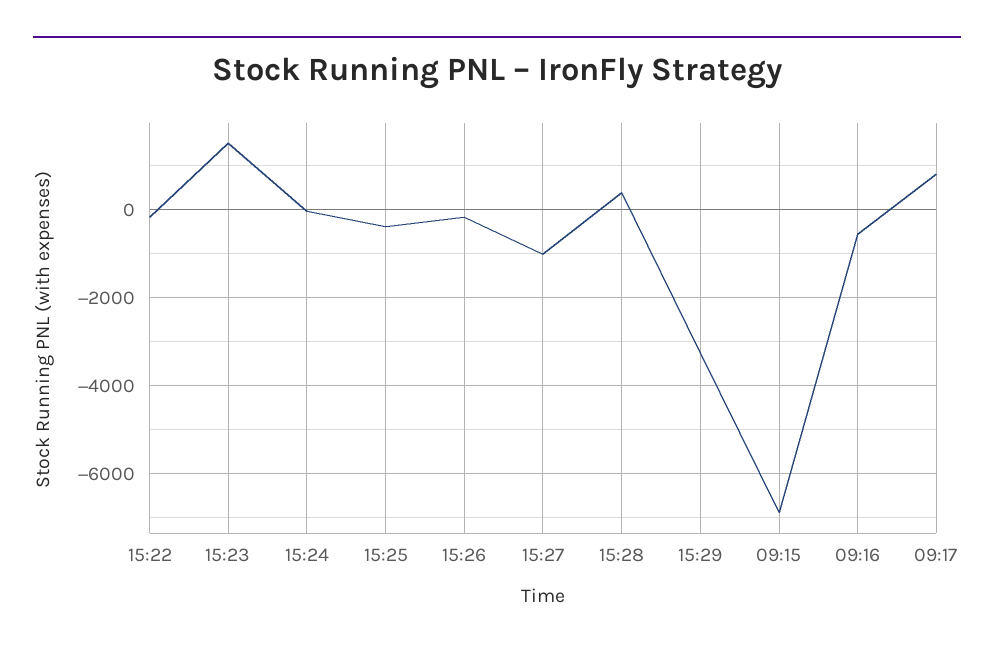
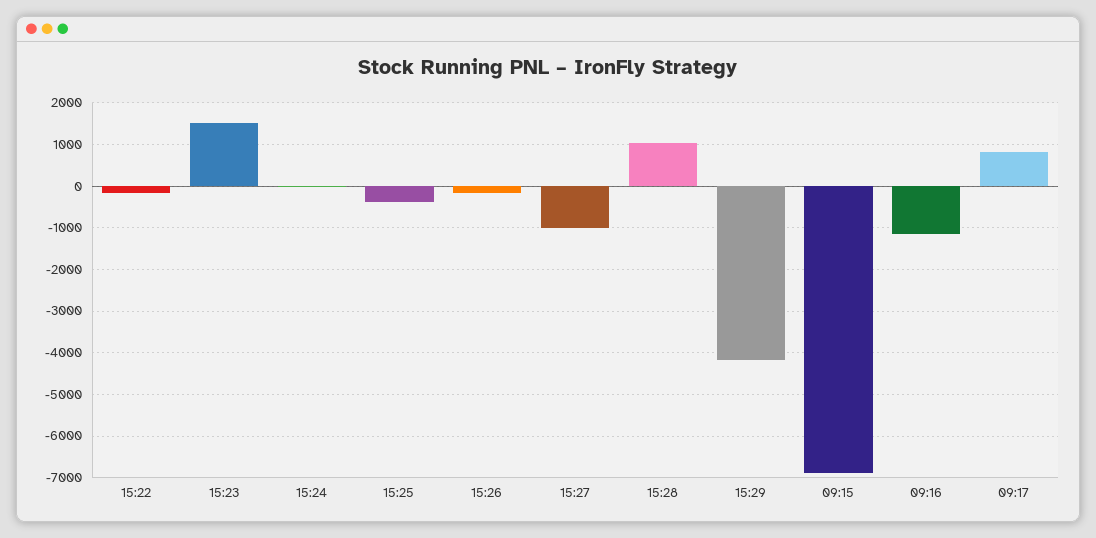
  {
    "15:22": -200,
    "15:23": 1600,
    "15:24": 0,
    "15:25": -400,
    "15:26": -200,
    "15:27": -1000,
-   "15:28": 400,
+   "15:28": 1000,
-   "15:29": -3200,
+   "15:29": -4200,
    "09:15": -6800,
-   "09:16": -600,
+   "09:16": -1200,
    "09:17": 800
  }

